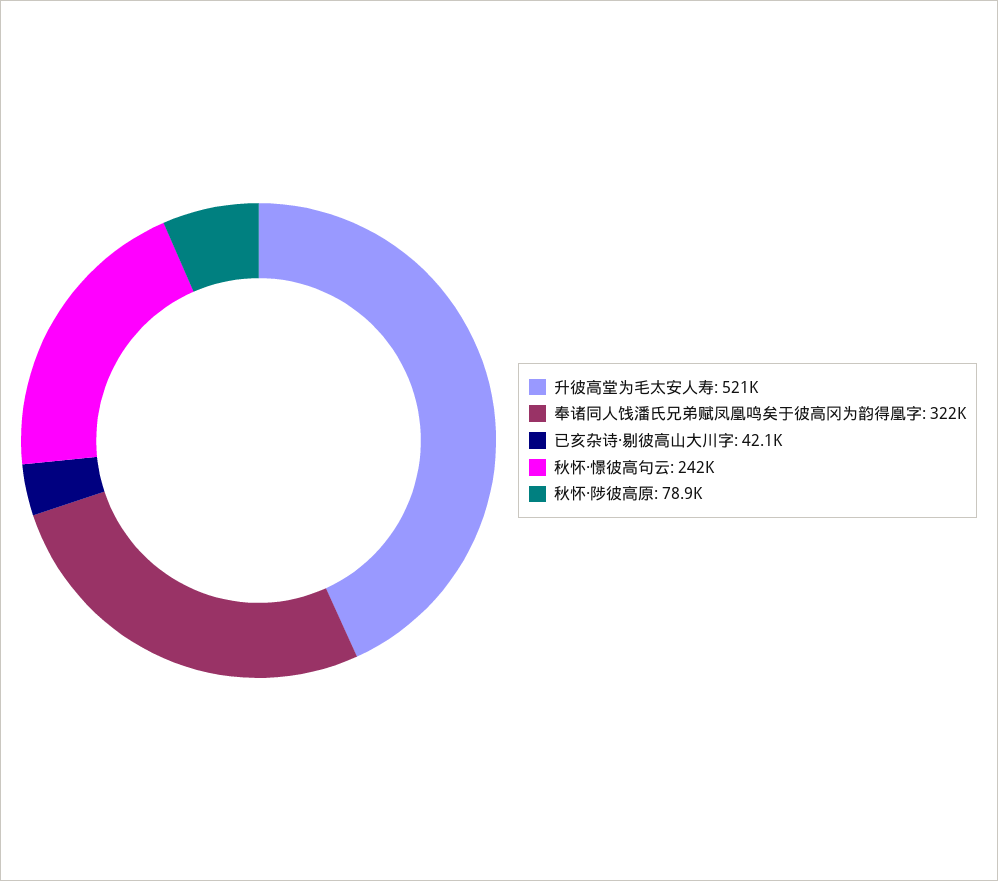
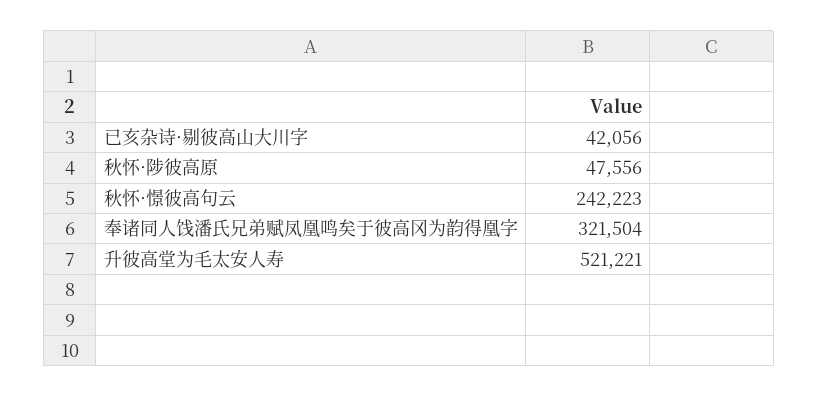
  {
    "升彼高堂为毛太安人寿": 521221,
    "奉诸同人饯潘氏兄弟赋凤凰鸣矣于彼高冈为韵得凰字": 321504,
    "已亥杂诗·剔彼高山大川字": 42056,
    "秋怀·憬彼高句云": 242223,
-   "秋怀·陟彼高原": 78900
+   "秋怀·陟彼高原": 47556
  }

